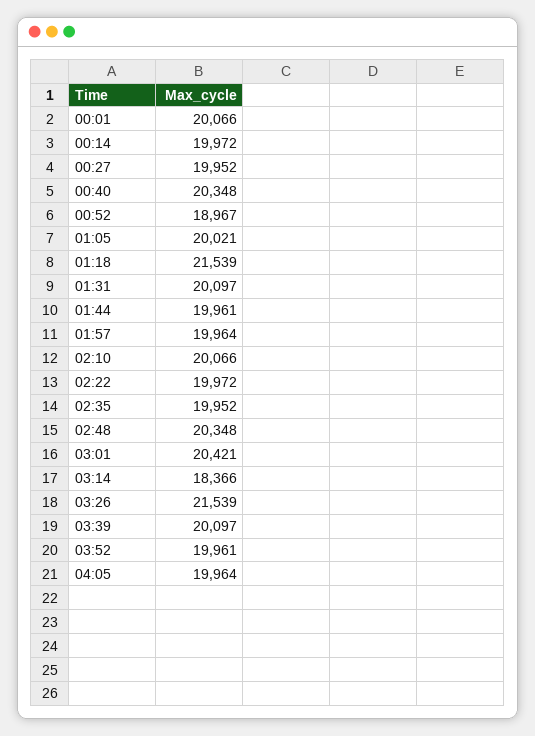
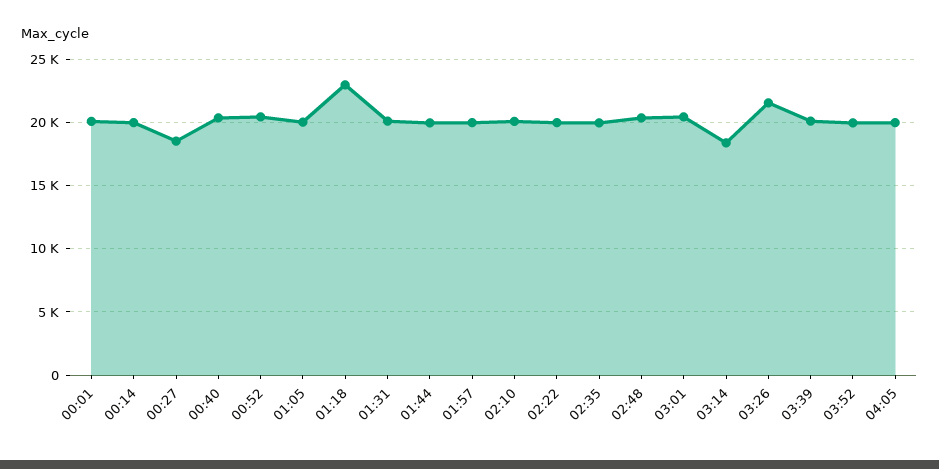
  {
    "00:01": 20066,
    "00:14": 19972,
-   "00:27": 19952,
+   "00:27": 18500,
    "00:40": 20348,
-   "00:52": 18967,
+   "00:52": 20500,
    "01:05": 20021,
-   "01:18": 21539,
+   "01:18": 23000,
    "01:31": 20097,
    "01:44": 19961,
    "01:57": 19964,
    "02:10": 20066,
    "02:22": 19972,
    "02:35": 19952,
    "02:48": 20348,
    "03:01": 20421,
    "03:14": 18366,
    "03:26": 21539,
    "03:39": 20097,
    "03:52": 19961,
    "04:05": 19964
  }

